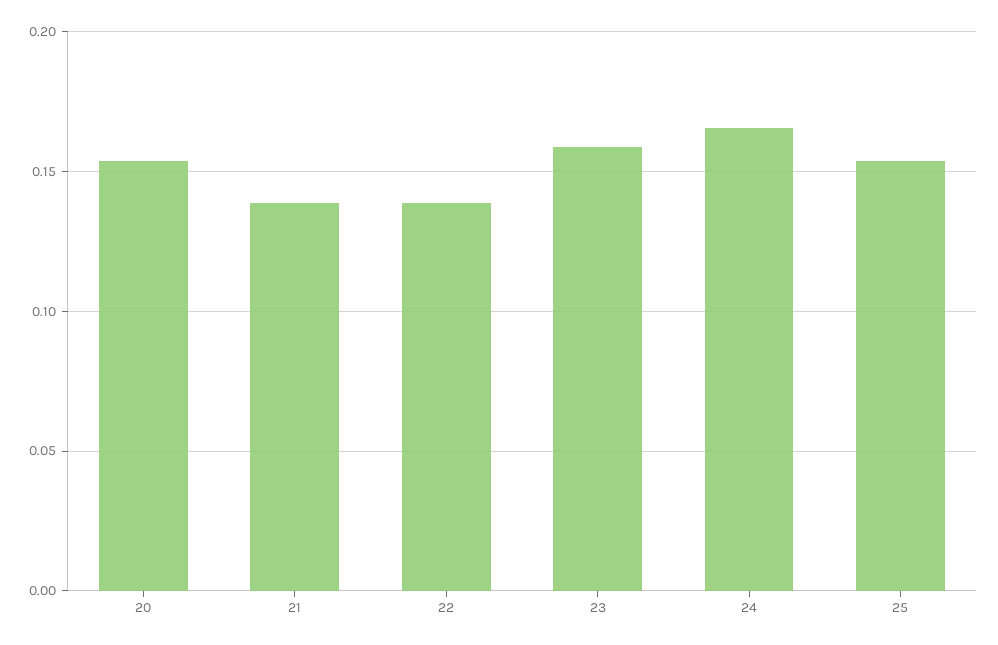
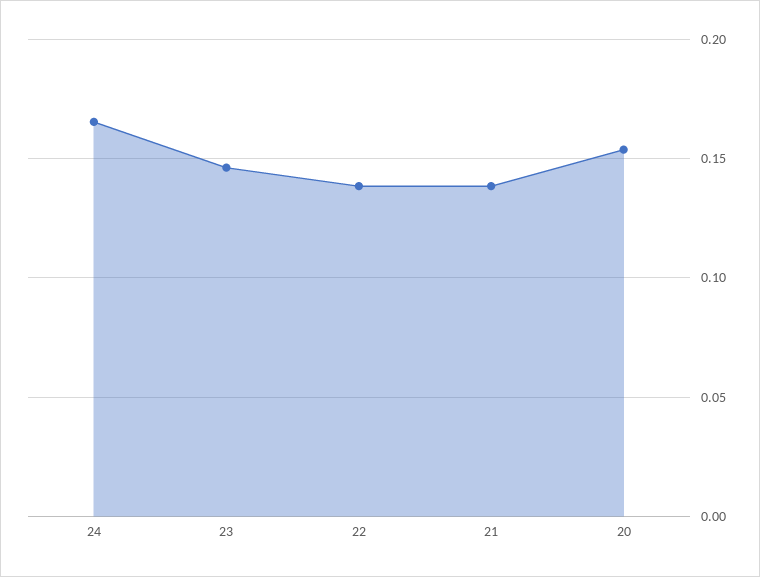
  {
    "20": 0.155,
    "21": 0.14,
    "22": 0.14,
-   "23": 0.16,
+   "23": 0.145,
-   "24": 0.165,
+   "24": 0.165
-   "25": 0.155
  }

